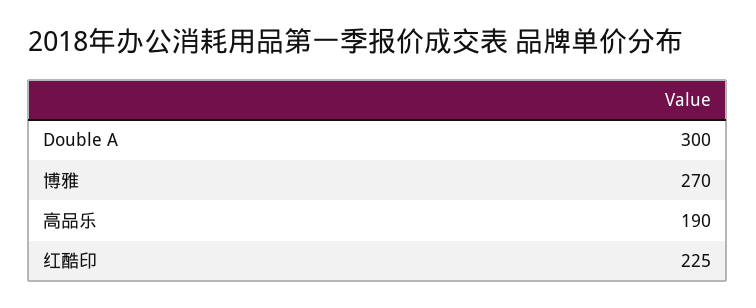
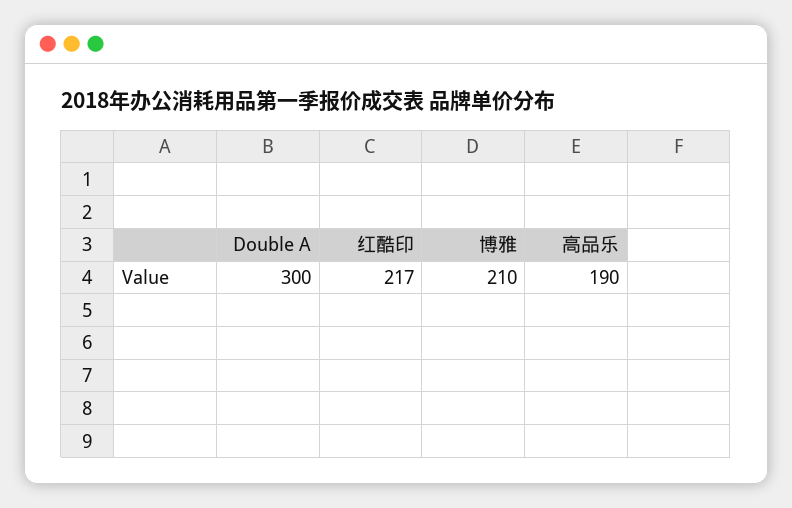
  {
    "Double A": 300,
-   "博雅": 270,
+   "博雅": 210,
    "高品乐": 190,
-   "红酷印": 225
+   "红酷印": 217
  }

